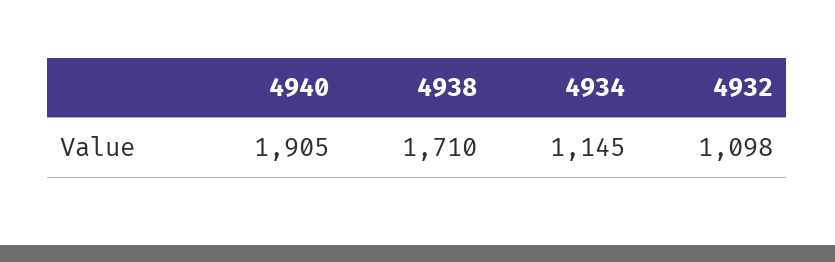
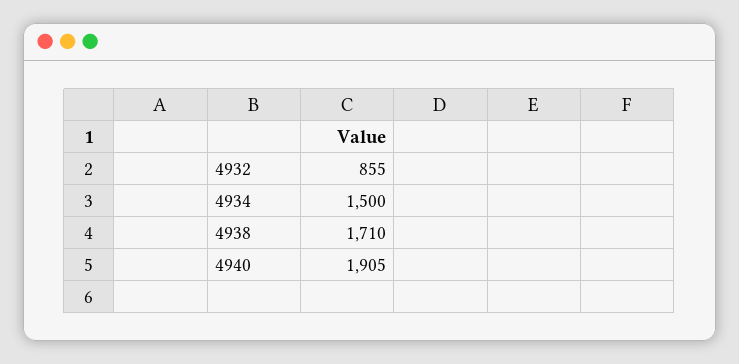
  {
    "4940": 1905,
    "4938": 1710,
-   "4934": 1145,
+   "4934": 1500,
-   "4932": 1098
+   "4932": 855
  }

